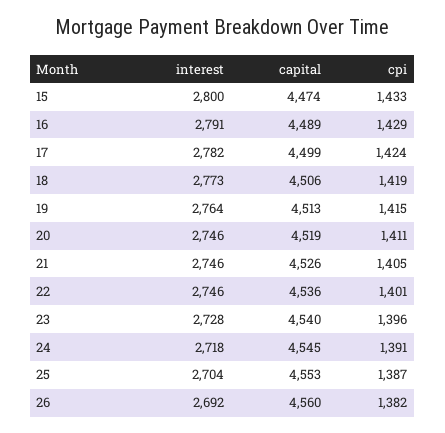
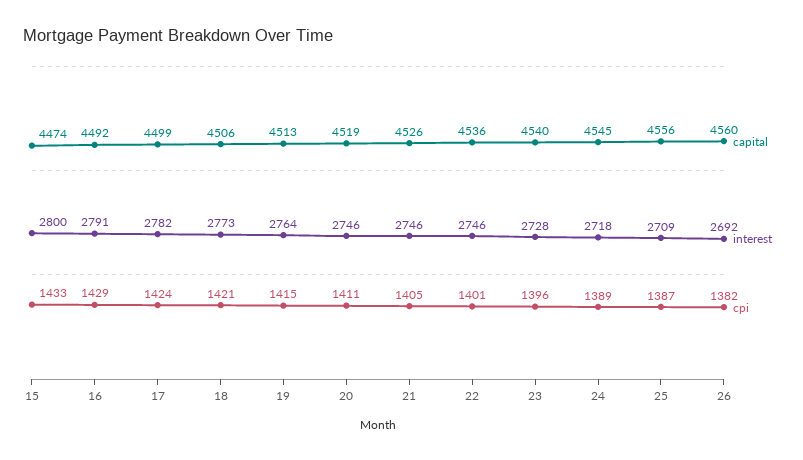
  {
    "interest": {
      "15": 2800,
      "16": 2791,
      "17": 2782,
      "18": 2773,
      "19": 2764,
      "20": 2746,
      "21": 2746,
      "22": 2746,
      "23": 2728,
      "24": 2718,
-     "25": 2704,
+     "25": 2709,
      "26": 2692
    },
    "capital": {
      "15": 4474,
-     "16": 4489,
+     "16": 4492,
      "17": 4499,
      "18": 4506,
      "19": 4513,
      "20": 4519,
      "21": 4526,
      "22": 4536,
      "23": 4540,
      "24": 4545,
-     "25": 4553,
+     "25": 4556,
      "26": 4560
    },
    "cpi": {
      "15": 1433,
      "16": 1429,
      "17": 1424,
-     "18": 1419,
+     "18": 1421,
      "19": 1415,
      "20": 1411,
      "21": 1405,
      "22": 1401,
      "23": 1396,
-     "24": 1391,
+     "24": 1389,
      "25": 1387,
      "26": 1382
    }
  }

